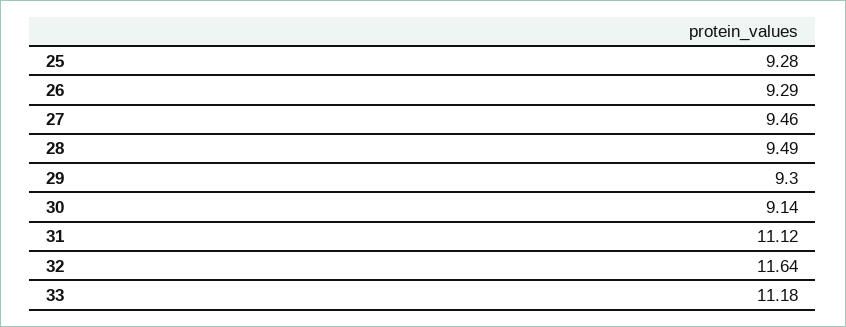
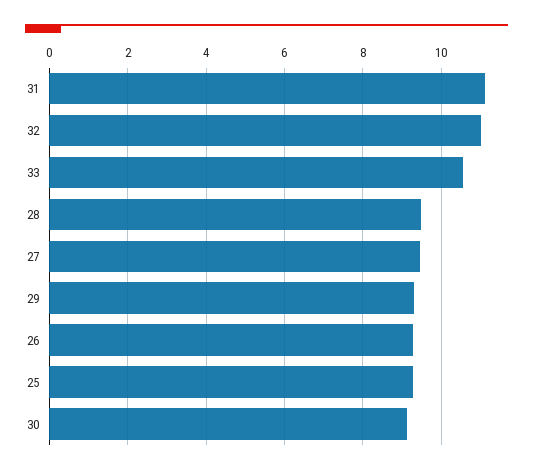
  {
    "25": 9.28,
    "26": 9.29,
    "27": 9.46,
    "28": 9.49,
    "29": 9.3,
    "30": 9.14,
    "31": 11.12,
-   "32": 11.64,
+   "32": 11,
-   "33": 11.18
+   "33": 10.6
  }

